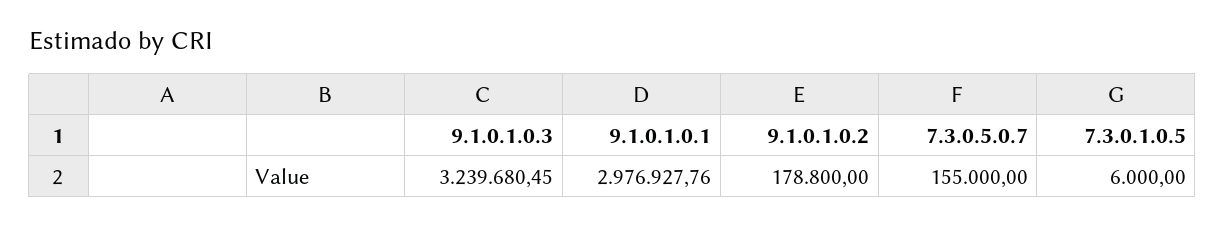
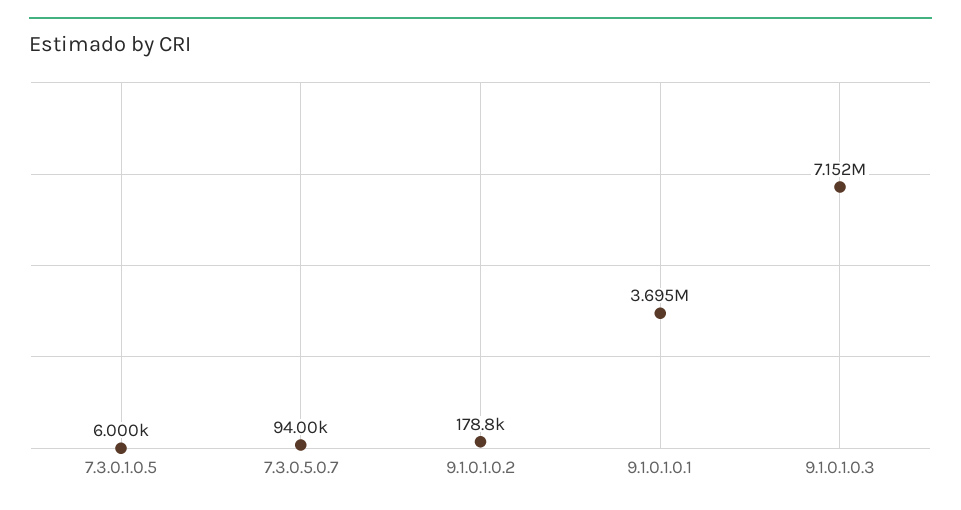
  {
-   "9.1.0.1.0.3": 3239680.45,
+   "9.1.0.1.0.3": 7152000,
-   "9.1.0.1.0.1": 2976927.76,
+   "9.1.0.1.0.1": 3695000,
    "9.1.0.1.0.2": 178800,
-   "7.3.0.5.0.7": 155000,
+   "7.3.0.5.0.7": 94000,
    "7.3.0.1.0.5": 6000
  }

